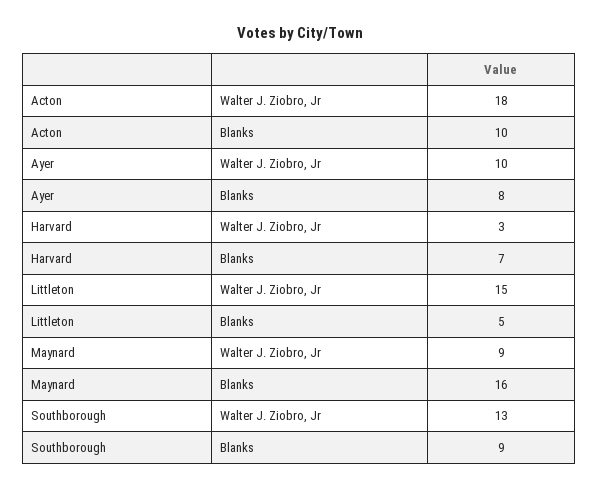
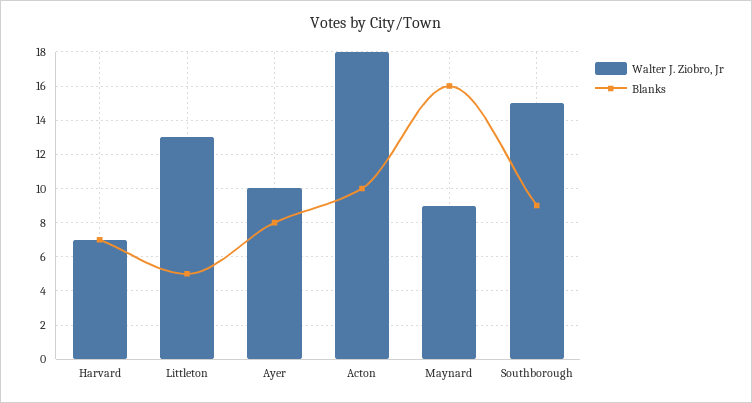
  {
    "Walter J. Ziobro, Jr": {
      "Acton": 18,
      "Ayer": 10,
-     "Harvard": 3,
+     "Harvard": 7,
-     "Littleton": 15,
+     "Littleton": 13,
      "Maynard": 9,
-     "Southborough": 13
+     "Southborough": 15
    },
    "Blanks": {
      "Acton": 10,
      "Ayer": 8,
      "Harvard": 7,
      "Littleton": 5,
      "Maynard": 16,
      "Southborough": 9
    }
  }

